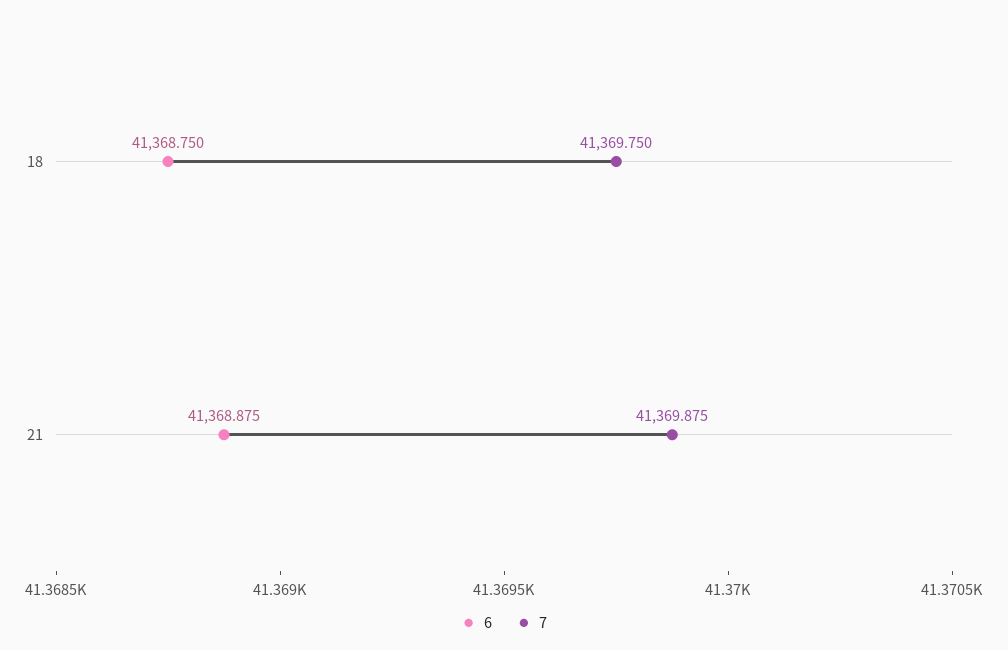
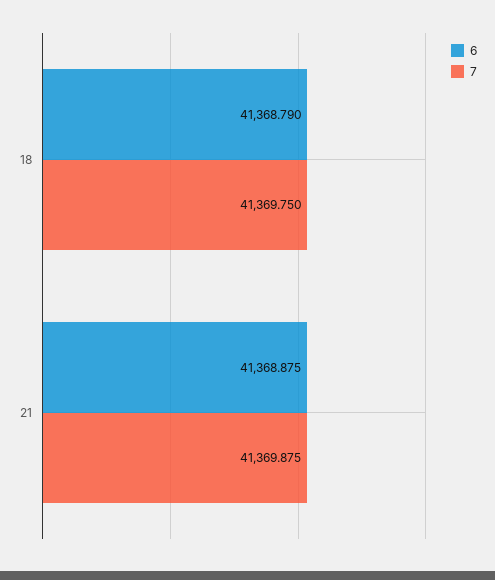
  {
    "6": {
-     "18": 41368.75,
+     "18": 41368.79,
      "21": 41368.875
    },
    "7": {
      "18": 41369.75,
      "21": 41369.875
    }
  }

